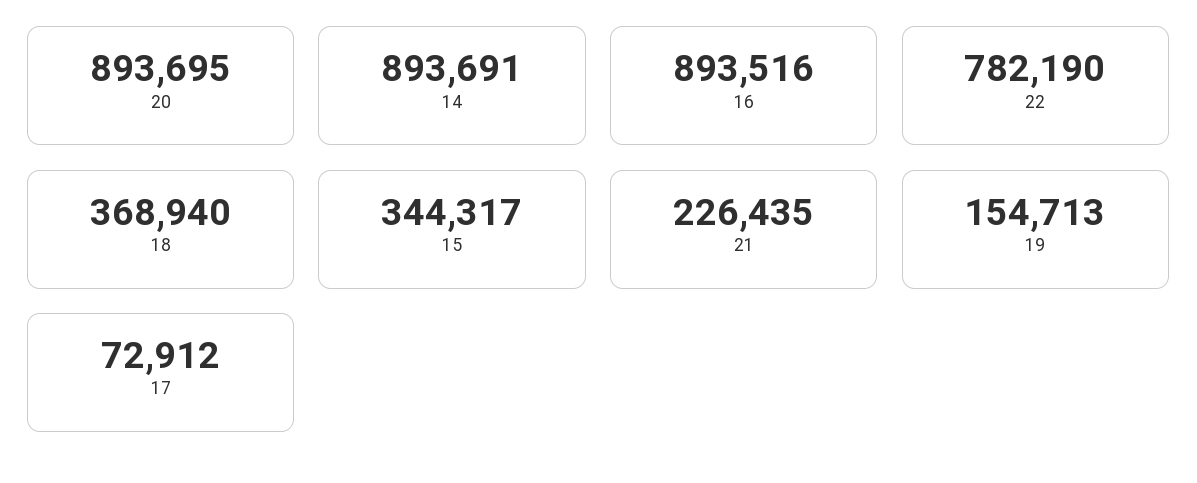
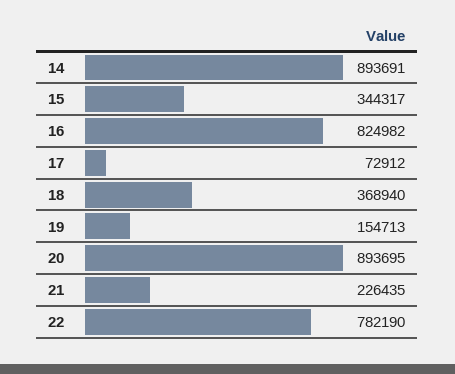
  {
    "20": 893695,
    "14": 893691,
-   "16": 893516,
+   "16": 824982,
    "22": 782190,
    "18": 368940,
    "15": 344317,
    "21": 226435,
    "19": 154713,
    "17": 72912
  }

